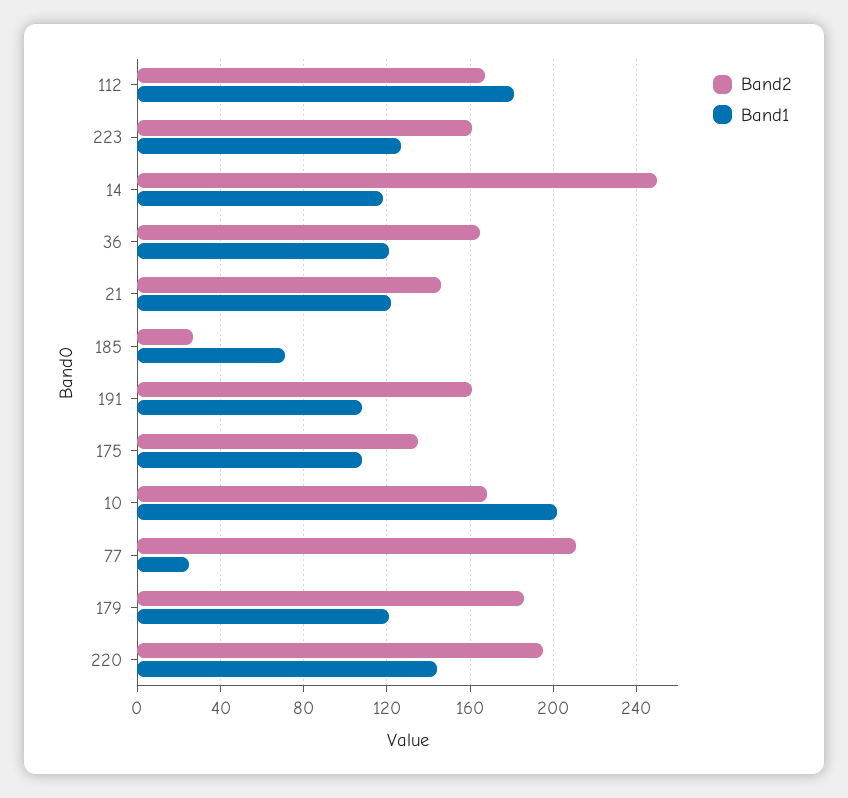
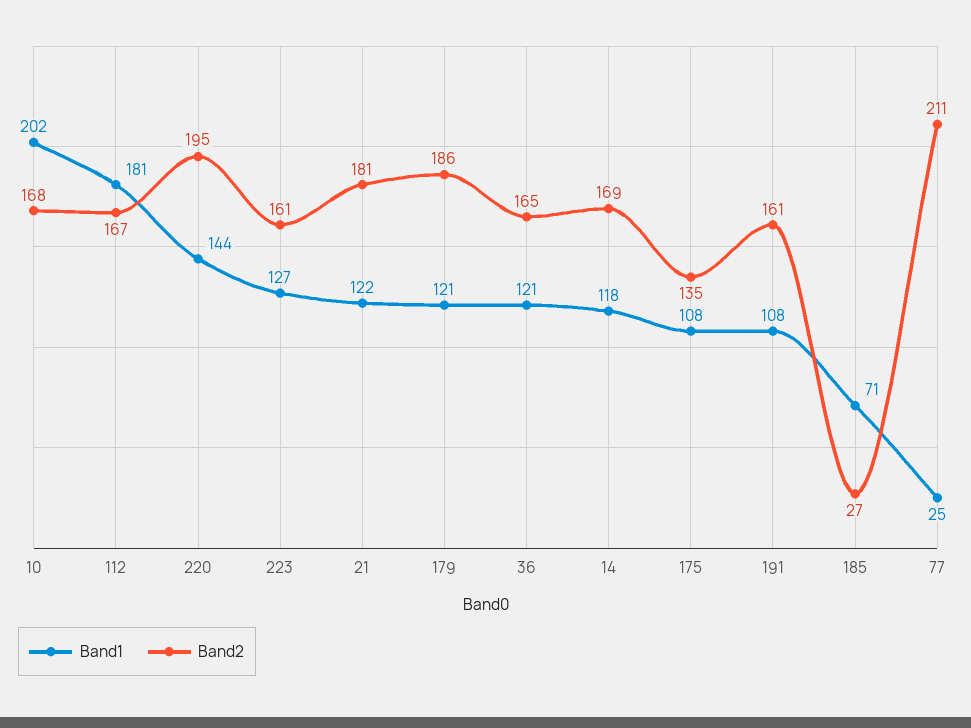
  {
    "Band2": {
      "112": 167,
      "223": 161,
-     "14": 250,
+     "14": 169,
      "36": 165,
-     "21": 145,
+     "21": 181,
      "185": 27,
      "191": 161,
      "175": 135,
      "10": 168,
      "77": 211,
      "179": 186,
      "220": 195
    },
    "Band1": {
      "112": 181,
      "223": 127,
      "14": 118,
      "36": 121,
      "21": 122,
      "185": 71,
      "191": 108,
      "175": 108,
      "10": 202,
      "77": 25,
      "179": 121,
      "220": 144
    }
  }

